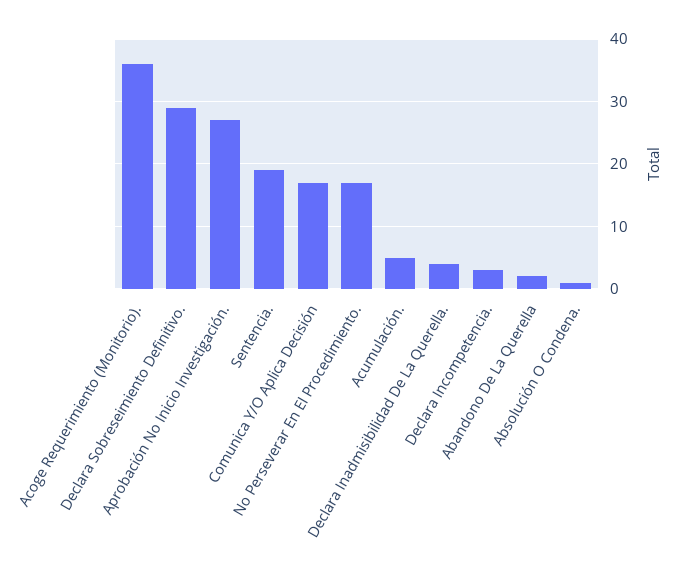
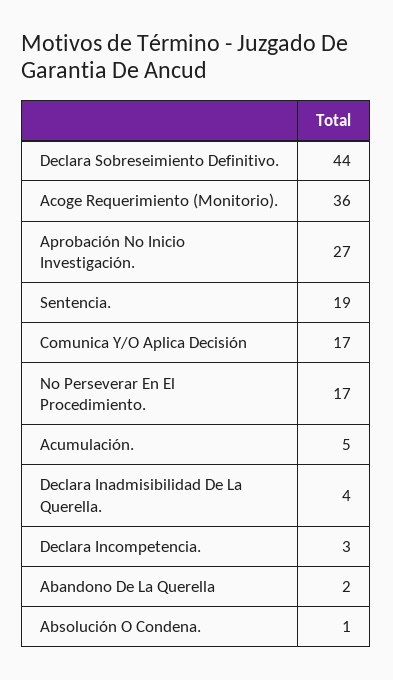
  {
    "Acoge Requerimiento (Monitorio).": 36,
-   "Declara Sobreseimiento Definitivo.": 29,
+   "Declara Sobreseimiento Definitivo.": 44,
    "Aprobación No Inicio Investigación.": 27,
    "Sentencia.": 19,
    "Comunica Y/O Aplica Decisión": 17,
    "No Perseverar En El Procedimiento.": 17,
    "Acumulación.": 5,
    "Declara Inadmisibilidad De La Querella.": 4,
    "Declara Incompetencia.": 3,
    "Abandono De La Querella": 2,
    "Absolución O Condena.": 1
  }

